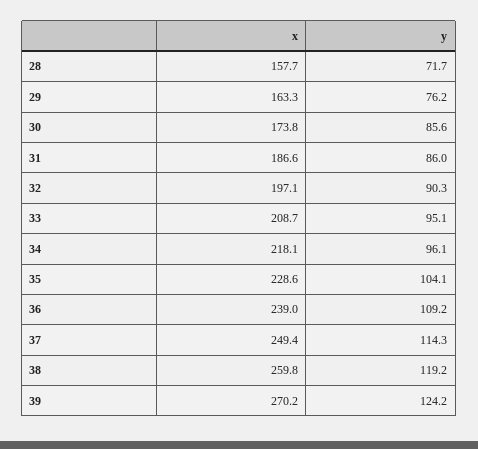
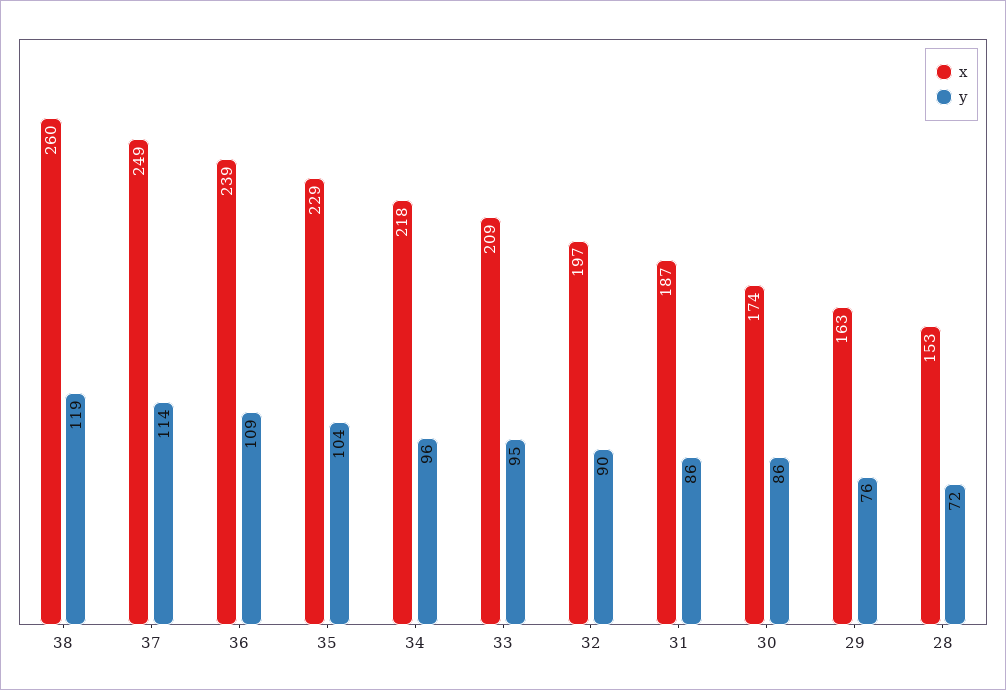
  {
    "x": {
-     "28": 157.7,
+     "28": 153,
      "29": 163.3,
      "30": 173.8,
      "31": 186.6,
      "32": 197.1,
      "33": 208.7,
      "34": 218.1,
      "35": 228.6,
      "36": 239,
      "37": 249.4,
-     "38": 259.8,
+     "38": 259.8
-     "39": 270.2
    },
    "y": {
      "28": 71.7,
      "29": 76.2,
      "30": 85.6,
      "31": 86,
      "32": 90.3,
      "33": 95.1,
      "34": 96.1,
      "35": 104.1,
      "36": 109.2,
      "37": 114.3,
-     "38": 119.2,
+     "38": 119.2
-     "39": 124.2
    }
  }

